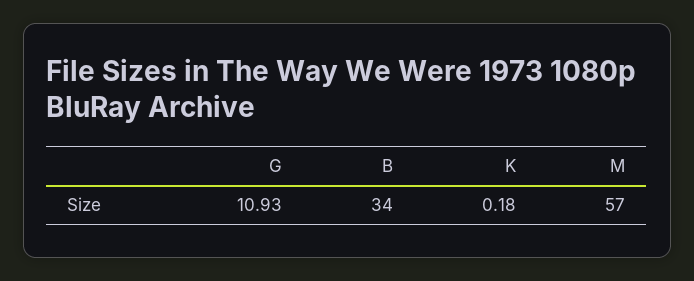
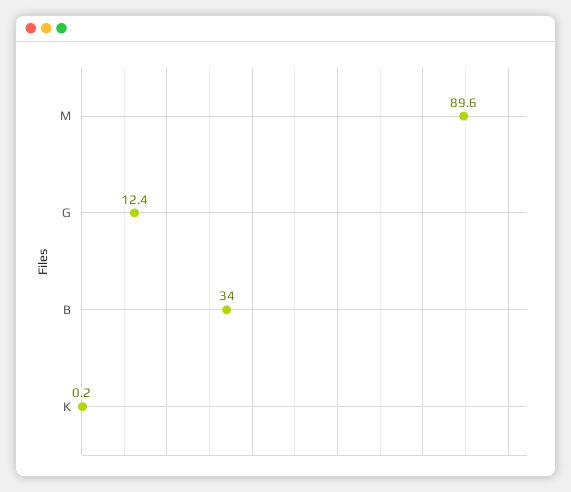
  {
-   "G": 10.93,
+   "G": 12.4,
    "B": 34,
    "K": 0.18,
-   "M": 57
+   "M": 89.6
  }

